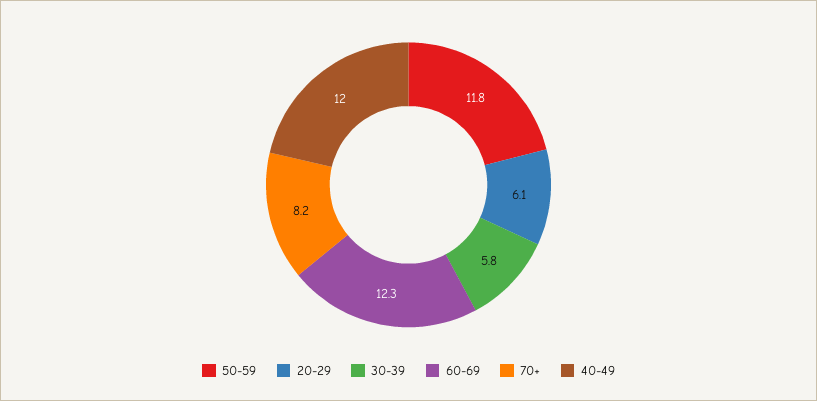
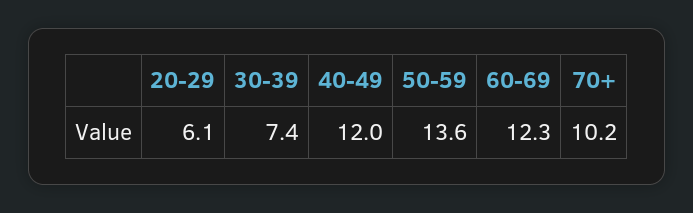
  {
-   "50-59": 11.8,
+   "50-59": 13.6,
    "20-29": 6.1,
-   "30-39": 5.8,
+   "30-39": 7.4,
    "60-69": 12.3,
-   "70+": 8.2,
+   "70+": 10.2,
    "40-49": 12
  }

